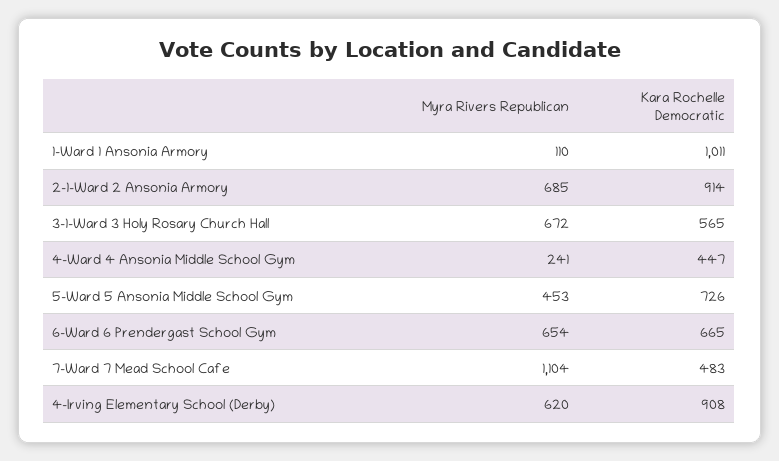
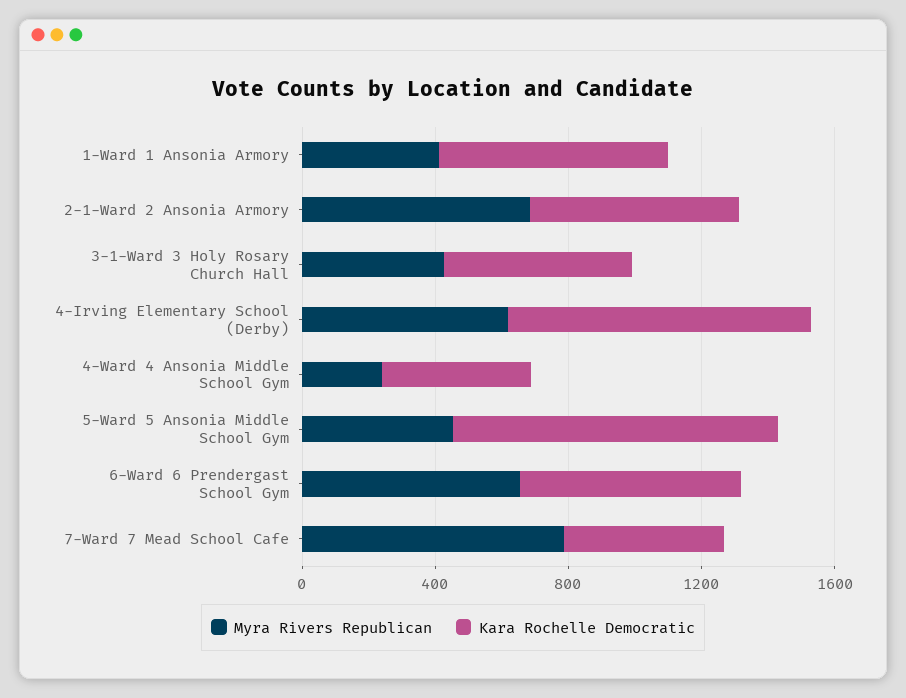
  {
    "Myra Rivers Republican": {
-     "1-Ward 1 Ansonia Armory": 110,
+     "1-Ward 1 Ansonia Armory": 400,
      "2-1-Ward 2 Ansonia Armory": 685,
-     "3-1-Ward 3 Holy Rosary Church Hall": 672,
+     "3-1-Ward 3 Holy Rosary Church Hall": 400,
      "4-Ward 4 Ansonia Middle School Gym": 241,
      "5-Ward 5 Ansonia Middle School Gym": 453,
      "6-Ward 6 Prendergast School Gym": 654,
-     "7-Ward 7 Mead School Cafe": 1104,
+     "7-Ward 7 Mead School Cafe": 800,
      "4-Irving Elementary School (Derby)": 620
    },
    "Kara Rochelle Democratic": {
-     "1-Ward 1 Ansonia Armory": 1011,
+     "1-Ward 1 Ansonia Armory": 700,
-     "2-1-Ward 2 Ansonia Armory": 914,
+     "2-1-Ward 2 Ansonia Armory": 600,
      "3-1-Ward 3 Holy Rosary Church Hall": 565,
      "4-Ward 4 Ansonia Middle School Gym": 447,
-     "5-Ward 5 Ansonia Middle School Gym": 726,
+     "5-Ward 5 Ansonia Middle School Gym": 1000,
      "6-Ward 6 Prendergast School Gym": 665,
      "7-Ward 7 Mead School Cafe": 483,
      "4-Irving Elementary School (Derby)": 908
    }
  }

